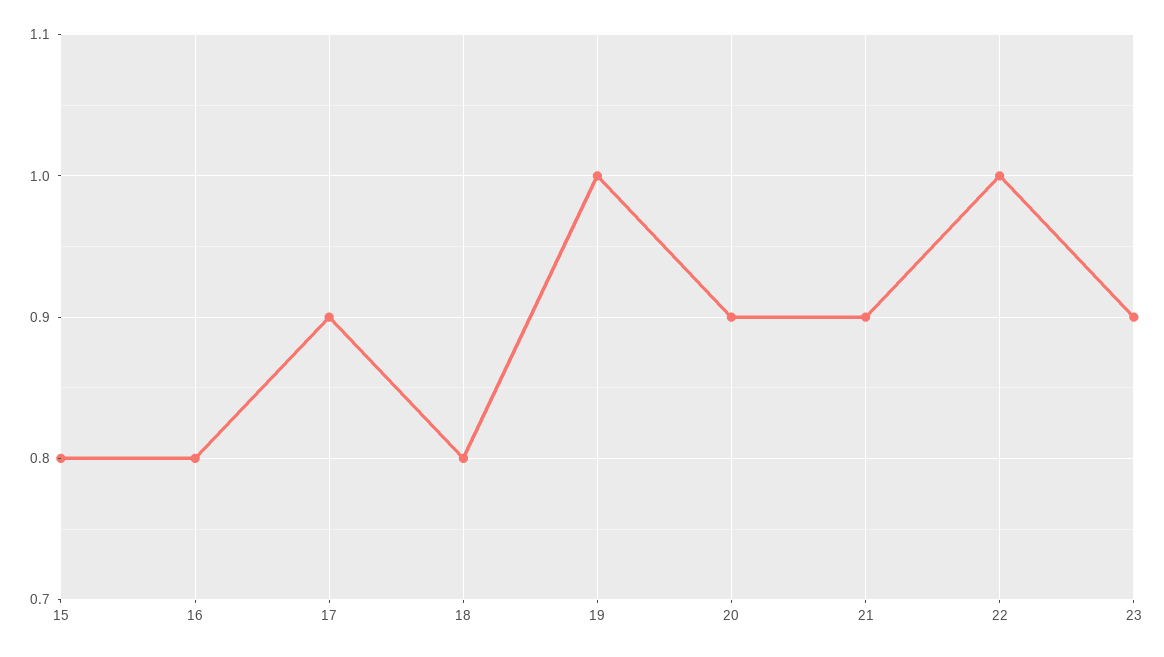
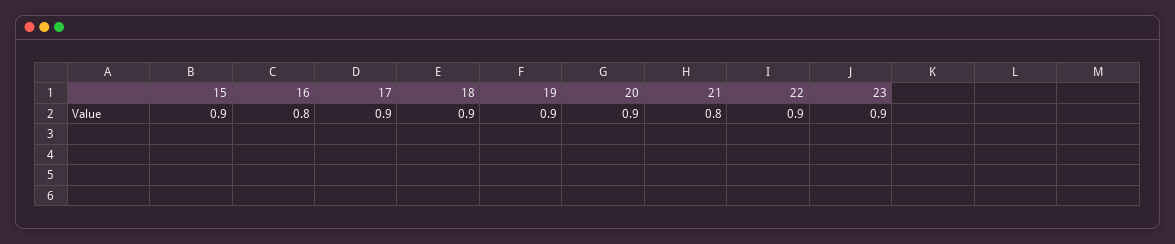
  {
-   "15": 0.8,
+   "15": 0.9,
    "16": 0.8,
    "17": 0.9,
-   "18": 0.8,
+   "18": 0.9,
-   "19": 1,
+   "19": 0.9,
    "20": 0.9,
-   "21": 0.9,
+   "21": 0.8,
-   "22": 1,
+   "22": 0.9,
    "23": 0.9
  }

